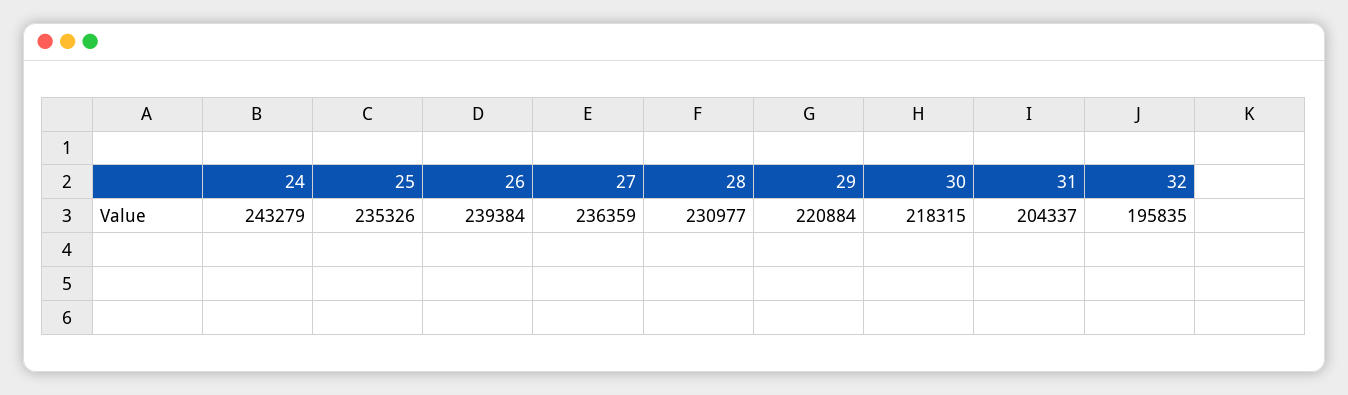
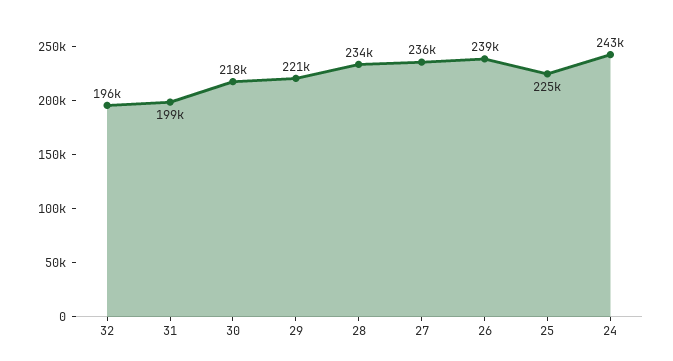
  {
    "24": 243279,
-   "25": 235326,
+   "25": 225000,
    "26": 239384,
    "27": 236359,
-   "28": 230977,
+   "28": 234000,
    "29": 220884,
    "30": 218315,
-   "31": 204337,
+   "31": 199000,
    "32": 195835
  }

